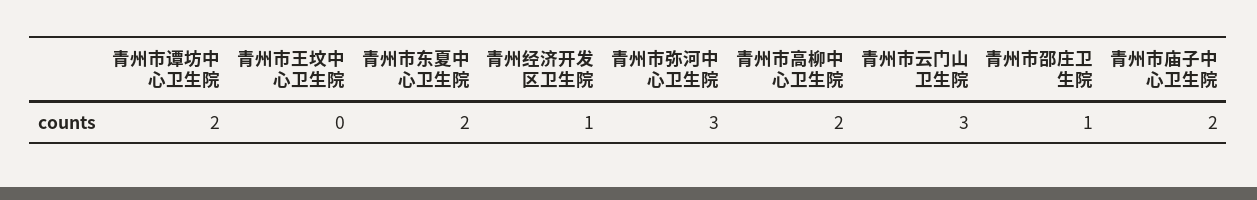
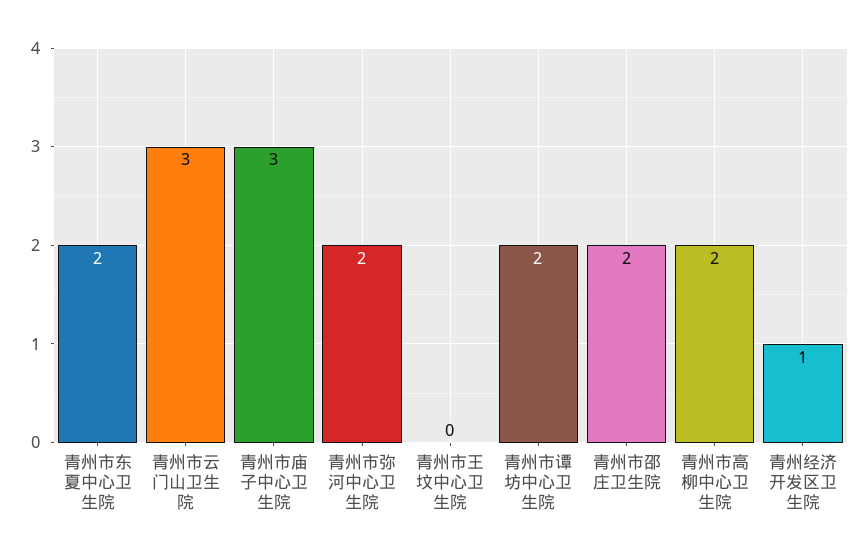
  {
    "青州市谭坊中心卫生院": 2,
    "青州市王坟中心卫生院": 0,
    "青州市东夏中心卫生院": 2,
    "青州经济开发区卫生院": 1,
-   "青州市弥河中心卫生院": 3,
+   "青州市弥河中心卫生院": 2,
    "青州市高柳中心卫生院": 2,
    "青州市云门山卫生院": 3,
-   "青州市邵庄卫生院": 1,
+   "青州市邵庄卫生院": 2,
-   "青州市庙子中心卫生院": 2
+   "青州市庙子中心卫生院": 3
  }

